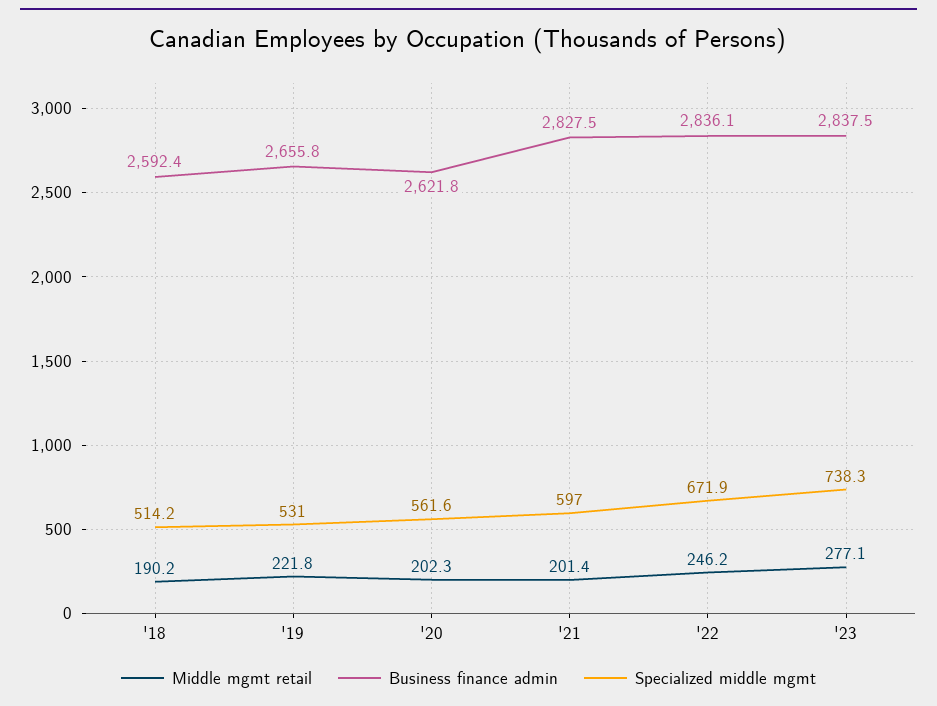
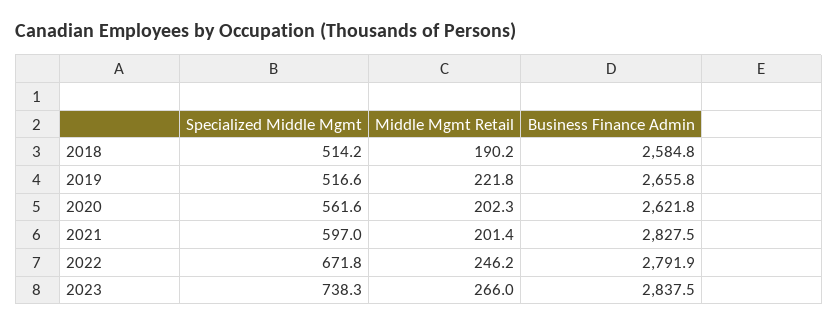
  {
    "Middle mgmt retail": {
      "'18": 190.2,
      "'19": 221.8,
      "'20": 202.3,
      "'21": 201.4,
      "'22": 246.2,
-     "'23": 277.1
+     "'23": 266
    },
    "Business finance admin": {
-     "'18": 2592.4,
+     "'18": 2584.8,
      "'19": 2655.8,
      "'20": 2621.8,
      "'21": 2827.5,
-     "'22": 2836.1,
+     "'22": 2791.9,
      "'23": 2837.5
    },
    "Specialized middle mgmt": {
      "'18": 514.2,
-     "'19": 531,
+     "'19": 516.6,
      "'20": 561.6,
      "'21": 597,
-     "'22": 671.9,
+     "'22": 671.8,
      "'23": 738.3
    }
  }

